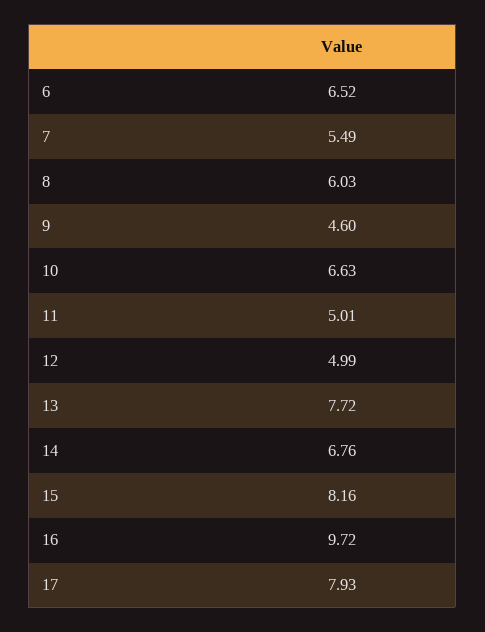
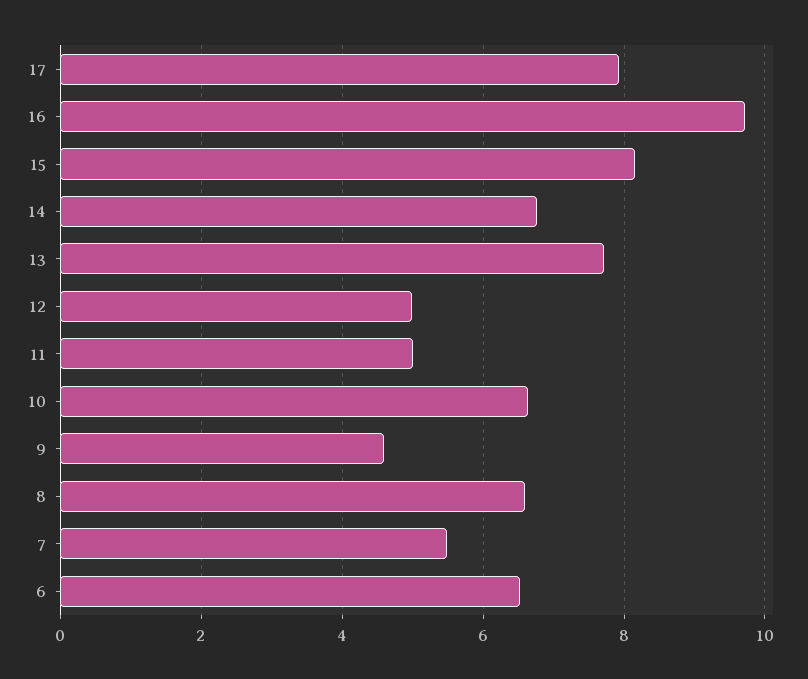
  {
    "6": 6.52,
    "7": 5.49,
-   "8": 6.03,
+   "8": 6.6,
    "9": 4.6,
    "10": 6.63,
    "11": 5.01,
    "12": 4.99,
    "13": 7.72,
    "14": 6.76,
    "15": 8.16,
    "16": 9.72,
    "17": 7.93
  }

